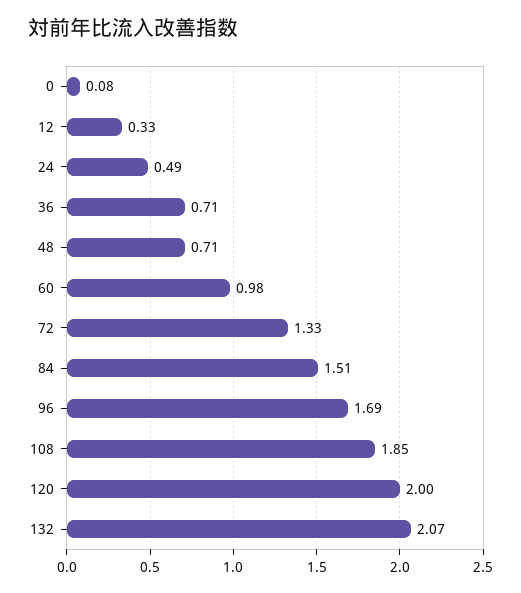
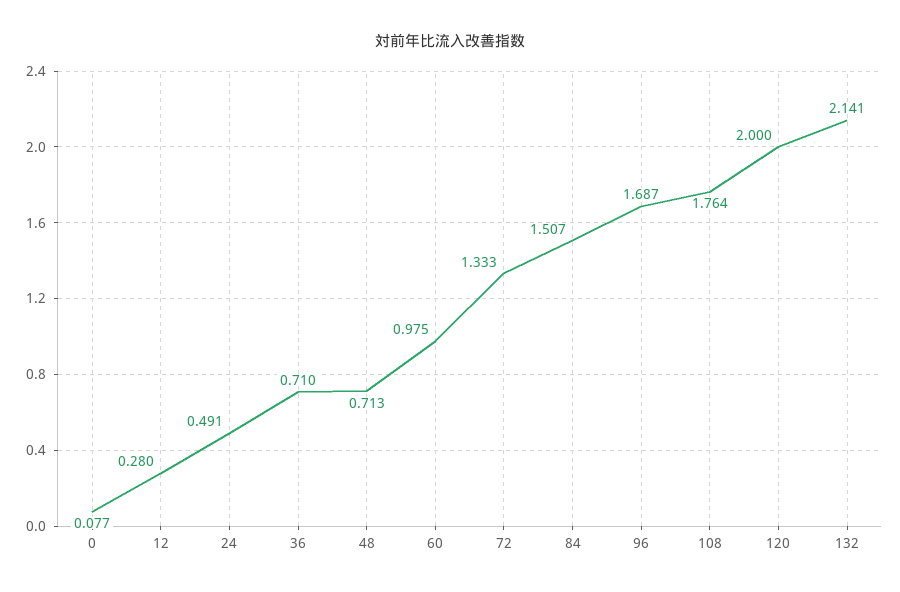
  {
    "0": 0.077,
-   "12": 0.33,
+   "12": 0.28,
    "24": 0.491,
    "36": 0.71,
    "48": 0.713,
    "60": 0.975,
    "72": 1.333,
    "84": 1.507,
    "96": 1.687,
-   "108": 1.85,
+   "108": 1.764,
    "120": 2,
-   "132": 2.07
+   "132": 2.141
  }

